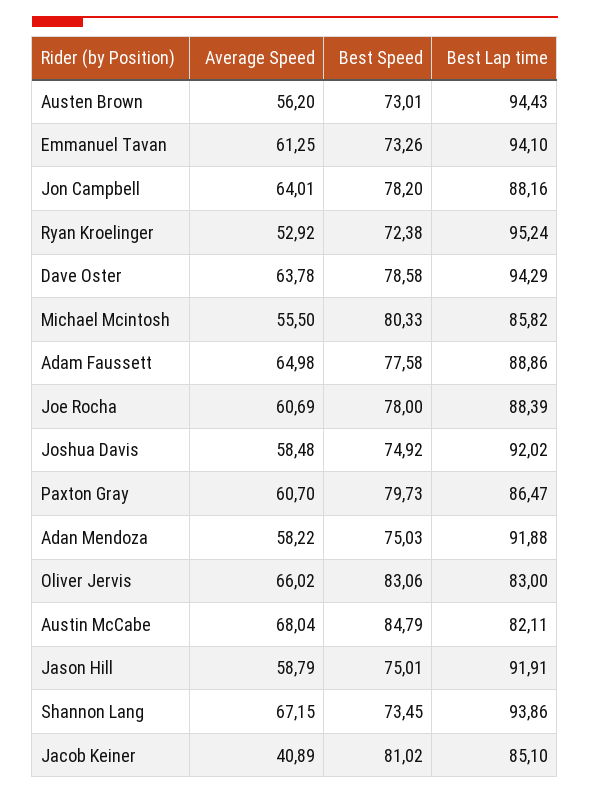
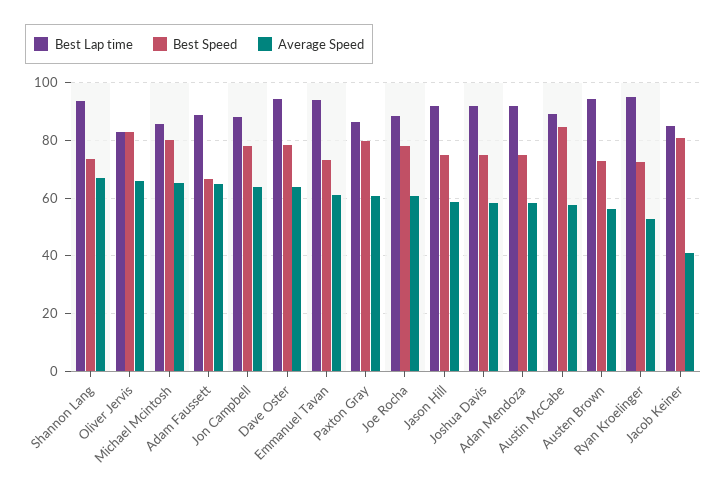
  {
    "Average Speed": {
      "Austen Brown": 56.2,
      "Emmanuel Tavan": 61.25,
      "Jon Campbell": 64.01,
      "Ryan Kroelinger": 52.92,
      "Dave Oster": 63.78,
-     "Michael Mcintosh": 55.5,
+     "Michael Mcintosh": 65,
      "Adam Faussett": 64.98,
      "Joe Rocha": 60.69,
      "Joshua Davis": 58.48,
      "Paxton Gray": 60.7,
      "Adan Mendoza": 58.22,
      "Oliver Jervis": 66.02,
-     "Austin McCabe": 68.04,
+     "Austin McCabe": 57.5,
      "Jason Hill": 58.79,
      "Shannon Lang": 67.15,
      "Jacob Keiner": 40.89
    },
    "Best Speed": {
      "Austen Brown": 73.01,
      "Emmanuel Tavan": 73.26,
      "Jon Campbell": 78.2,
      "Ryan Kroelinger": 72.38,
      "Dave Oster": 78.58,
      "Michael Mcintosh": 80.33,
-     "Adam Faussett": 77.58,
+     "Adam Faussett": 67.5,
      "Joe Rocha": 78,
      "Joshua Davis": 74.92,
      "Paxton Gray": 79.73,
      "Adan Mendoza": 75.03,
      "Oliver Jervis": 83.06,
      "Austin McCabe": 84.79,
      "Jason Hill": 75.01,
      "Shannon Lang": 73.45,
      "Jacob Keiner": 81.02
    },
    "Best Lap time": {
      "Austen Brown": 94.43,
      "Emmanuel Tavan": 94.1,
      "Jon Campbell": 88.16,
      "Ryan Kroelinger": 95.24,
      "Dave Oster": 94.29,
      "Michael Mcintosh": 85.82,
      "Adam Faussett": 88.86,
      "Joe Rocha": 88.39,
      "Joshua Davis": 92.02,
      "Paxton Gray": 86.47,
      "Adan Mendoza": 91.88,
      "Oliver Jervis": 83,
-     "Austin McCabe": 82.11,
+     "Austin McCabe": 90,
      "Jason Hill": 91.91,
      "Shannon Lang": 93.86,
      "Jacob Keiner": 85.1
    }
  }

